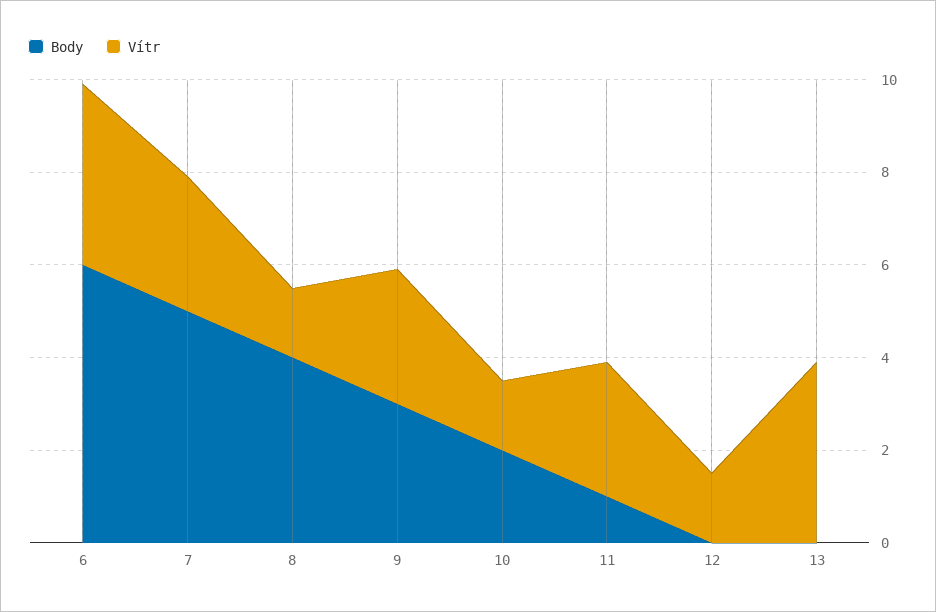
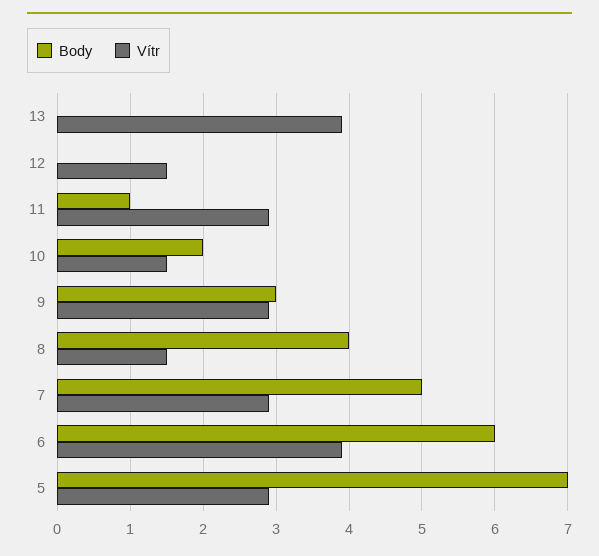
  {
    "Body": {
      "6": 6,
      "7": 5,
      "8": 4,
      "9": 3,
      "10": 2,
      "11": 1,
      "12": 0,
-     "13": 0
+     "13": 0,
+     "5": 7
    },
    "Vítr": {
      "6": 3.9,
      "7": 2.9,
      "8": 1.5,
      "9": 2.9,
      "10": 1.5,
      "11": 2.9,
      "12": 1.5,
-     "13": 3.9
+     "13": 3.9,
+     "5": 2.9
    }
  }

